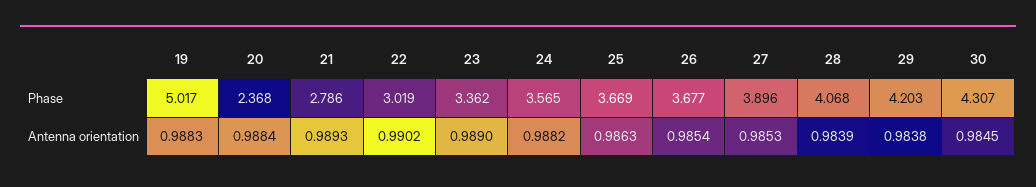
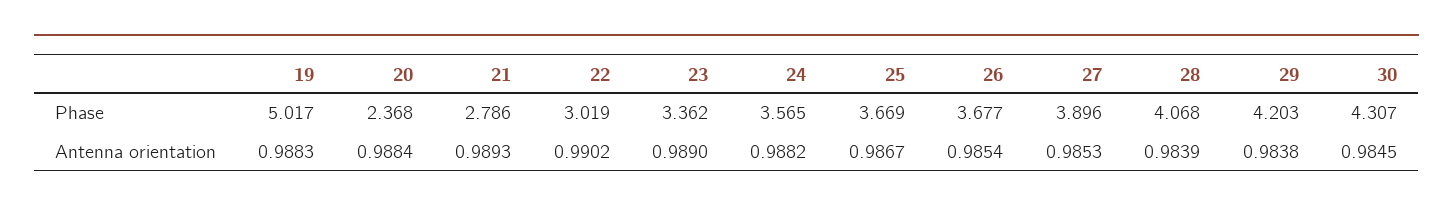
  {
    "19": {
      "Phase": 5.017,
      "Antenna orientation": 0.9883
    },
    "20": {
      "Phase": 2.368,
      "Antenna orientation": 0.9884
    },
    "21": {
      "Phase": 2.786,
      "Antenna orientation": 0.9893
    },
    "22": {
      "Phase": 3.019,
      "Antenna orientation": 0.9902
    },
    "23": {
      "Phase": 3.362,
      "Antenna orientation": 0.989
    },
    "24": {
      "Phase": 3.565,
      "Antenna orientation": 0.9882
    },
    "25": {
      "Phase": 3.669,
-     "Antenna orientation": 0.9863
+     "Antenna orientation": 0.9867
    },
    "26": {
      "Phase": 3.677,
      "Antenna orientation": 0.9854
    },
    "27": {
      "Phase": 3.896,
      "Antenna orientation": 0.9853
    },
    "28": {
      "Phase": 4.068,
      "Antenna orientation": 0.9839
    },
    "29": {
      "Phase": 4.203,
      "Antenna orientation": 0.9838
    },
    "30": {
      "Phase": 4.307,
      "Antenna orientation": 0.9845
    }
  }

